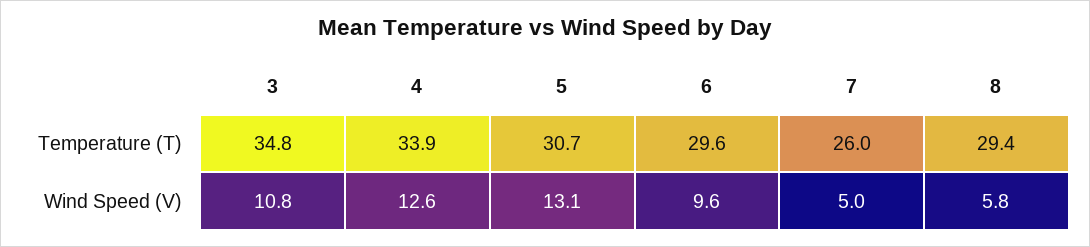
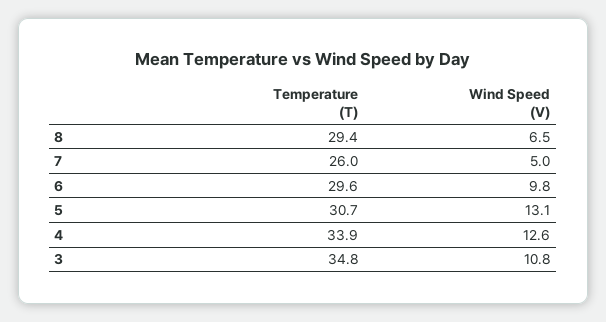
  {
    "3": {
      "Temperature (T)": 34.8,
      "Wind Speed (V)": 10.8
    },
    "4": {
      "Temperature (T)": 33.9,
      "Wind Speed (V)": 12.6
    },
    "5": {
      "Temperature (T)": 30.7,
      "Wind Speed (V)": 13.1
    },
    "6": {
      "Temperature (T)": 29.6,
-     "Wind Speed (V)": 9.6
+     "Wind Speed (V)": 9.8
    },
    "7": {
      "Temperature (T)": 26,
      "Wind Speed (V)": 5
    },
    "8": {
      "Temperature (T)": 29.4,
-     "Wind Speed (V)": 5.8
+     "Wind Speed (V)": 6.5
    }
  }

